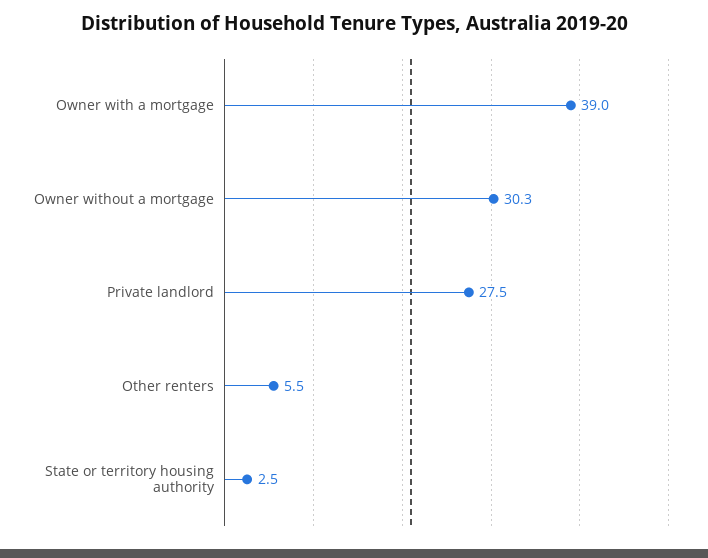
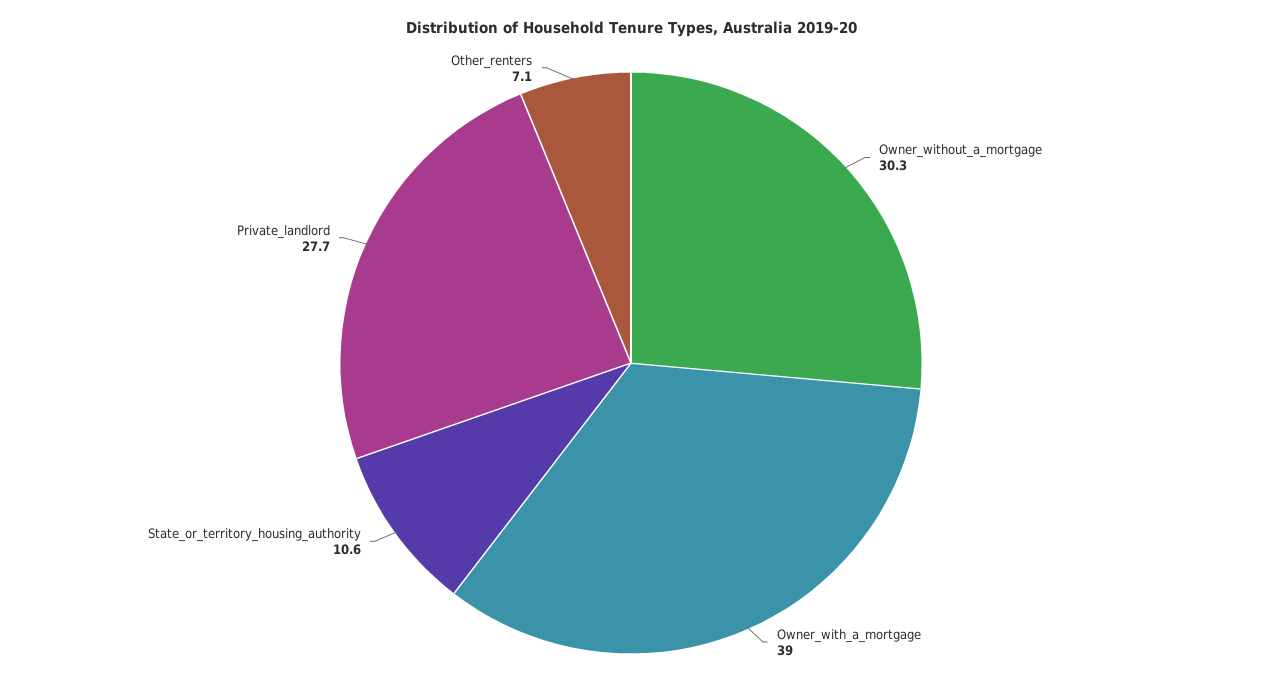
  {
    "Owner with a mortgage": 39,
    "Owner without a mortgage": 30.3,
-   "Private landlord": 27.5,
+   "Private landlord": 27.7,
-   "Other renters": 5.5,
+   "Other renters": 7.1,
-   "State or territory housing authority": 2.5
+   "State or territory housing authority": 10.6
  }

